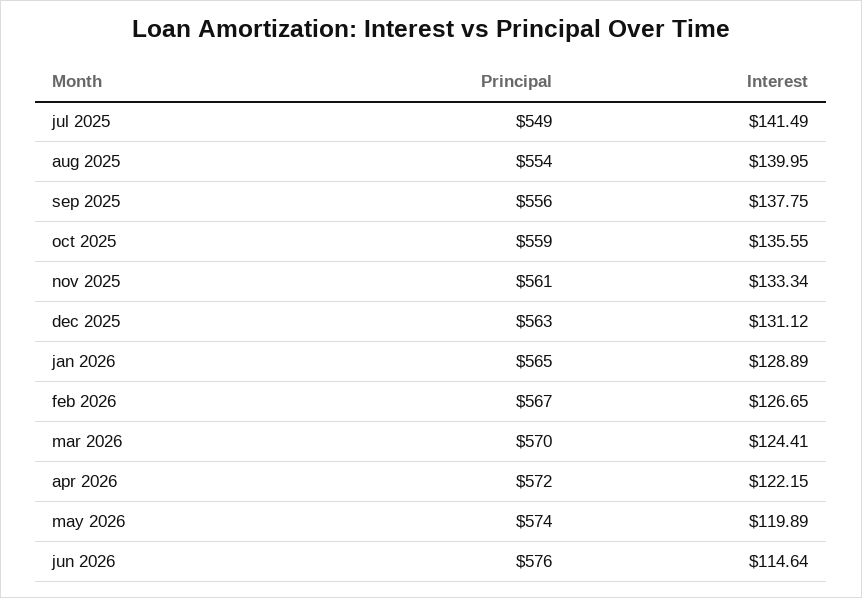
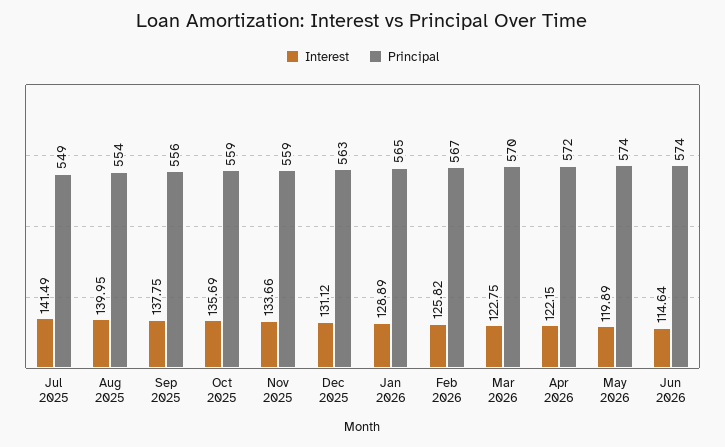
  {
    "Principal": {
      "jul 2025": 549,
      "aug 2025": 554,
      "sep 2025": 556,
      "oct 2025": 559,
-     "nov 2025": 561,
+     "nov 2025": 559,
      "dec 2025": 563,
      "jan 2026": 565,
      "feb 2026": 567,
      "mar 2026": 570,
      "apr 2026": 572,
      "may 2026": 574,
-     "jun 2026": 576
+     "jun 2026": 574
    },
    "Interest": {
      "jul 2025": 141.49,
      "aug 2025": 139.95,
      "sep 2025": 137.75,
-     "oct 2025": 135.55,
+     "oct 2025": 135.69,
-     "nov 2025": 133.34,
+     "nov 2025": 133.66,
      "dec 2025": 131.12,
      "jan 2026": 128.89,
-     "feb 2026": 126.65,
+     "feb 2026": 125.82,
-     "mar 2026": 124.41,
+     "mar 2026": 122.75,
      "apr 2026": 122.15,
      "may 2026": 119.89,
      "jun 2026": 114.64
    }
  }

